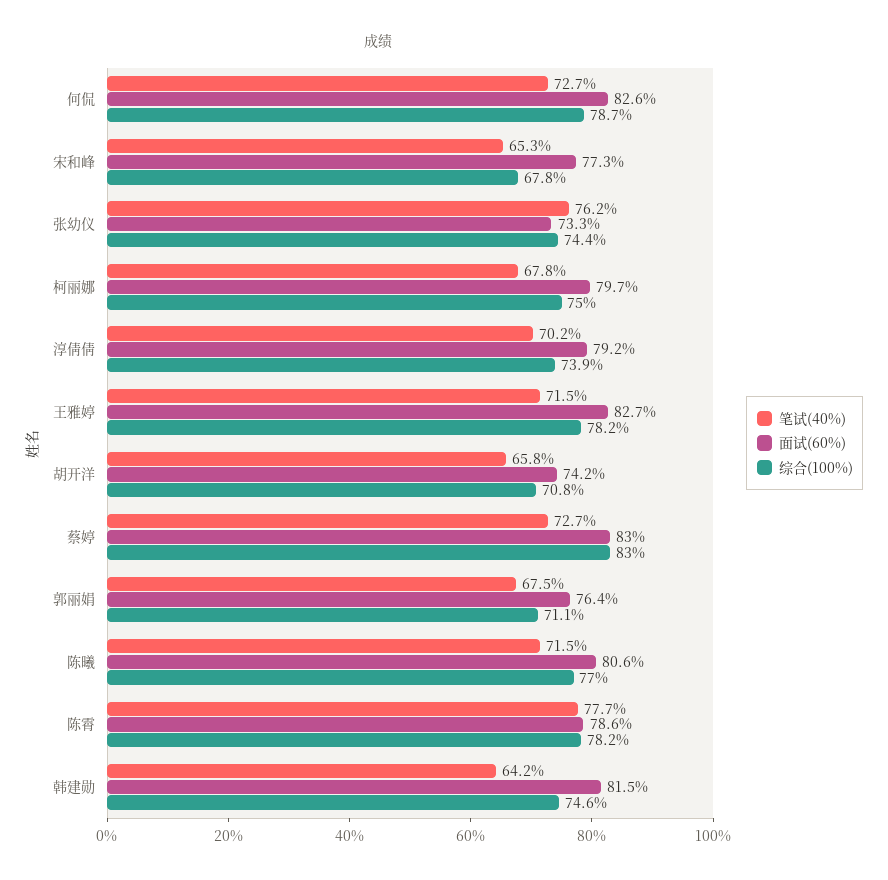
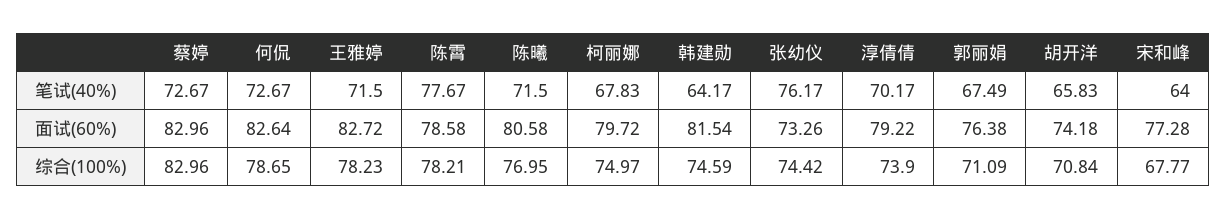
  {
    "笔试(40%)": {
      "何侃": 72.67,
-     "宋和峰": 65.3,
+     "宋和峰": 64,
      "张幼仪": 76.17,
      "柯丽娜": 67.83,
      "淳倩倩": 70.17,
      "王雅婷": 71.5,
      "胡开洋": 65.83,
      "蔡婷": 72.67,
      "郭丽娟": 67.49,
      "陈曦": 71.5,
      "陈霄": 77.67,
      "韩建勋": 64.17
    },
    "面试(60%)": {
      "何侃": 82.64,
      "宋和峰": 77.28,
      "张幼仪": 73.26,
      "柯丽娜": 79.72,
      "淳倩倩": 79.22,
      "王雅婷": 82.72,
      "胡开洋": 74.18,
      "蔡婷": 82.96,
      "郭丽娟": 76.38,
      "陈曦": 80.58,
      "陈霄": 78.58,
      "韩建勋": 81.54
    },
    "综合(100%)": {
      "何侃": 78.65,
      "宋和峰": 67.77,
      "张幼仪": 74.42,
      "柯丽娜": 74.97,
      "淳倩倩": 73.9,
      "王雅婷": 78.23,
      "胡开洋": 70.84,
      "蔡婷": 82.96,
      "郭丽娟": 71.09,
      "陈曦": 76.95,
      "陈霄": 78.21,
      "韩建勋": 74.59
    }
  }

